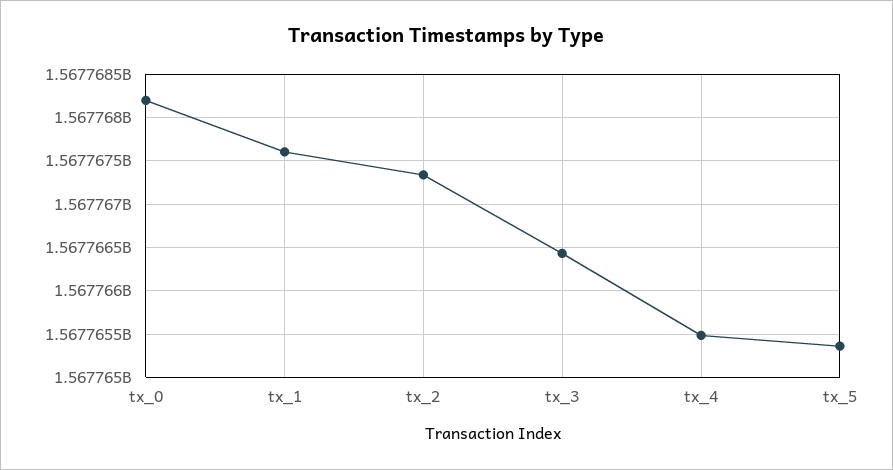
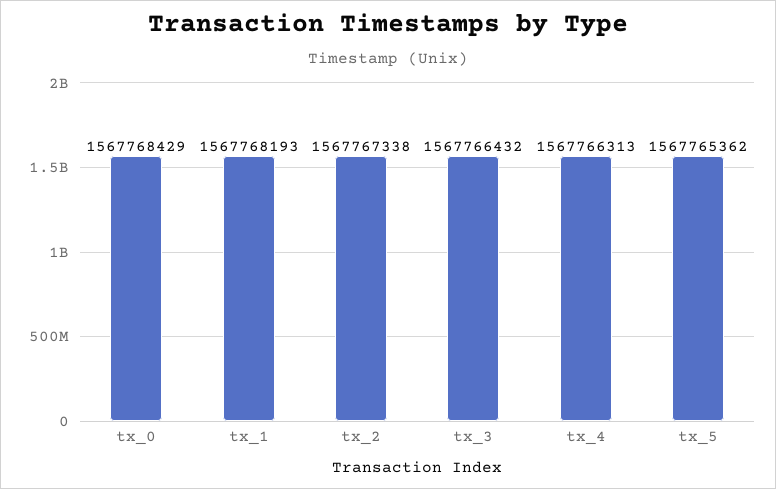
  {
-   "tx_0": 1567768200,
+   "tx_0": 1567768429,
-   "tx_1": 1567767600,
+   "tx_1": 1567768193,
    "tx_2": 1567767338,
    "tx_3": 1567766432,
-   "tx_4": 1567765500,
+   "tx_4": 1567766313,
    "tx_5": 1567765362
  }

